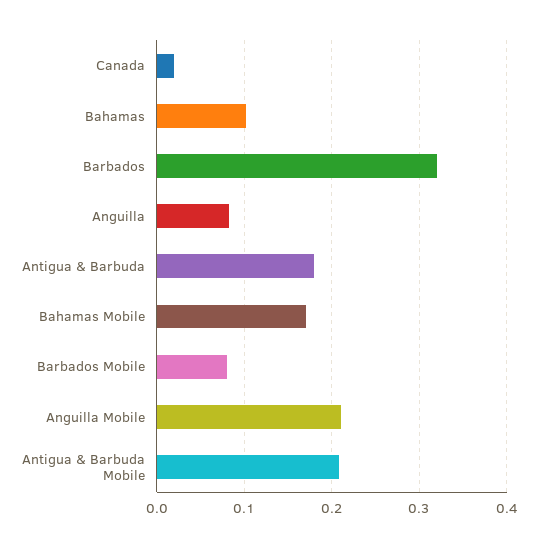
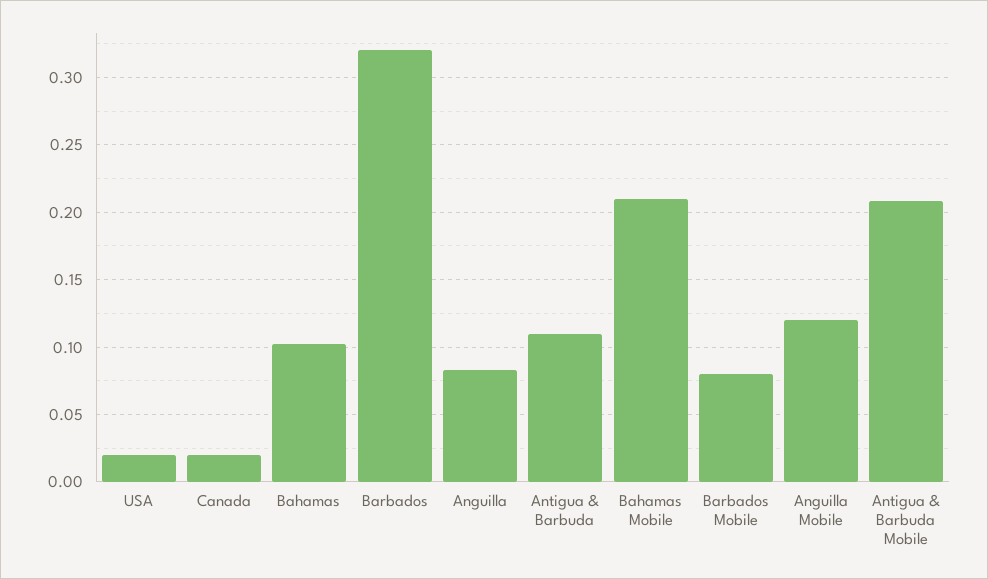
  {
    "Canada": 0.02,
    "Bahamas": 0.1,
    "Barbados": 0.32,
    "Anguilla": 0.085,
-   "Antigua & Barbuda": 0.18,
+   "Antigua & Barbuda": 0.11,
-   "Bahamas Mobile": 0.17,
+   "Bahamas Mobile": 0.21,
    "Barbados Mobile": 0.08,
-   "Anguilla Mobile": 0.21,
+   "Anguilla Mobile": 0.12,
-   "Antigua & Barbuda Mobile": 0.21
+   "Antigua & Barbuda Mobile": 0.21,
+   "USA": 0.02
  }

